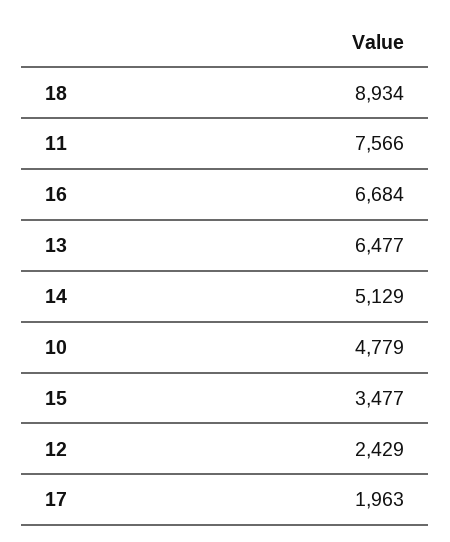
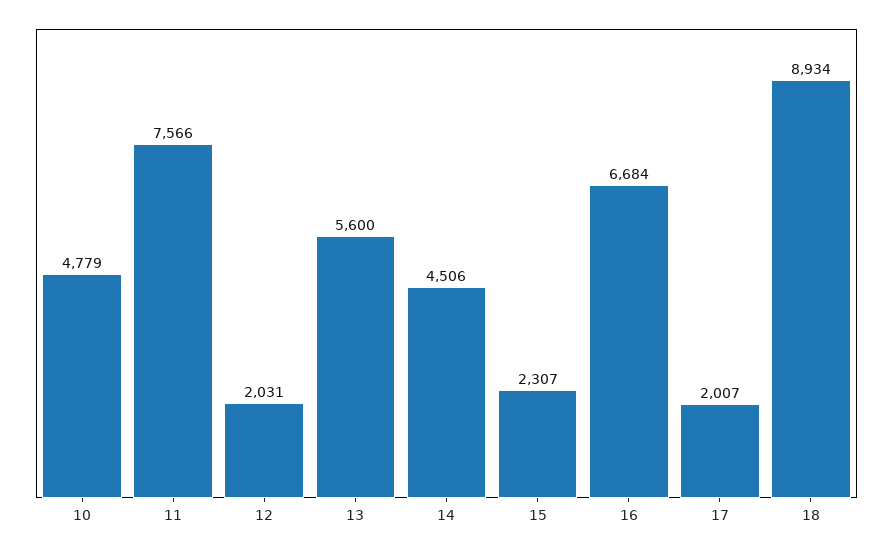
  {
    "18": 8934,
    "11": 7566,
    "16": 6684,
-   "13": 6477,
+   "13": 5600,
-   "14": 5129,
+   "14": 4506,
    "10": 4779,
-   "15": 3477,
+   "15": 2307,
-   "12": 2429,
+   "12": 2031,
-   "17": 1963
+   "17": 2007
  }

